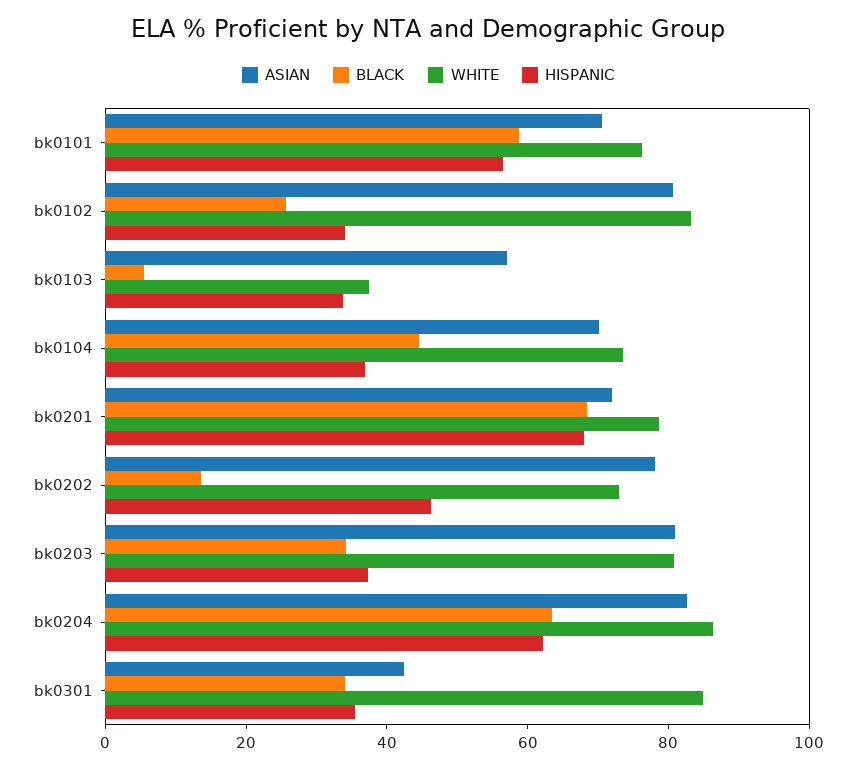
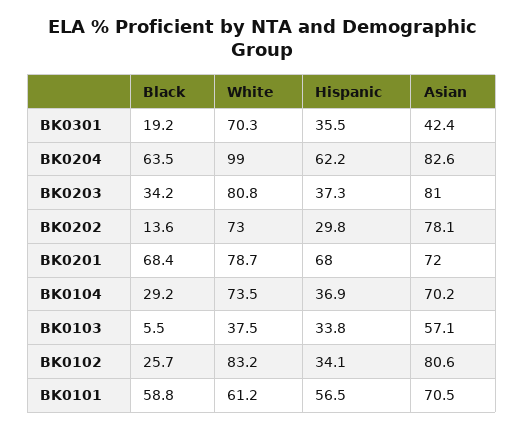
  {
    "ASIAN": {
      "bk0101": 70.5,
      "bk0102": 80.6,
      "bk0103": 57.1,
      "bk0104": 70.2,
      "bk0201": 72,
      "bk0202": 78.1,
      "bk0203": 81,
      "bk0204": 82.6,
      "bk0301": 42.4
    },
    "BLACK": {
      "bk0101": 58.8,
      "bk0102": 25.7,
      "bk0103": 5.5,
-     "bk0104": 45,
+     "bk0104": 29.2,
      "bk0201": 68.4,
      "bk0202": 13.6,
      "bk0203": 34.2,
      "bk0204": 63.5,
-     "bk0301": 35
+     "bk0301": 19.2
    },
    "WHITE": {
-     "bk0101": 75,
+     "bk0101": 61.2,
      "bk0102": 83.2,
      "bk0103": 37.5,
      "bk0104": 73.5,
      "bk0201": 78.7,
      "bk0202": 73,
      "bk0203": 80.8,
-     "bk0204": 85,
+     "bk0204": 99,
-     "bk0301": 85
+     "bk0301": 70.3
    },
    "HISPANIC": {
      "bk0101": 56.5,
      "bk0102": 34.1,
      "bk0103": 33.8,
      "bk0104": 36.9,
      "bk0201": 68,
-     "bk0202": 45,
+     "bk0202": 29.8,
      "bk0203": 37.3,
      "bk0204": 62.2,
      "bk0301": 35.5
    }
  }

